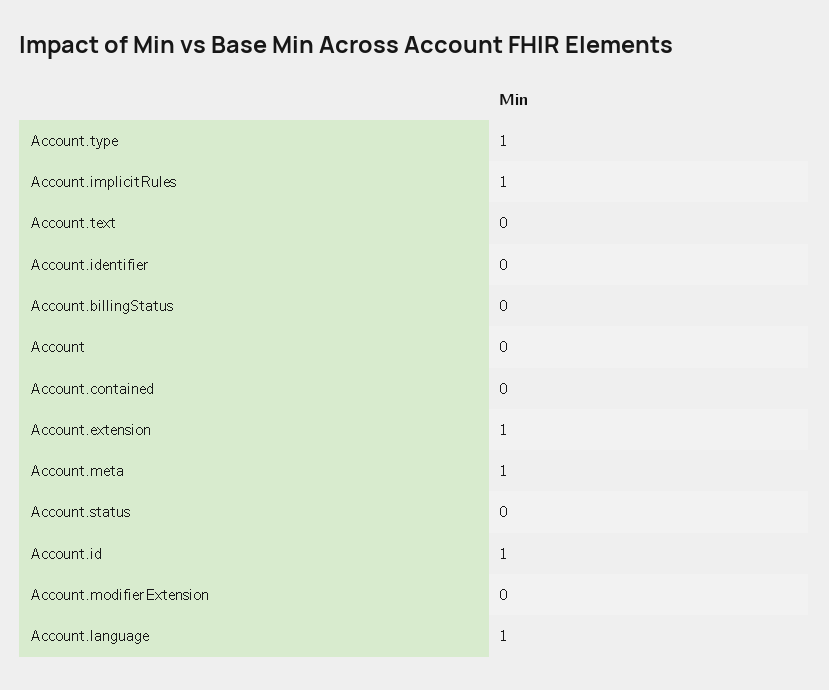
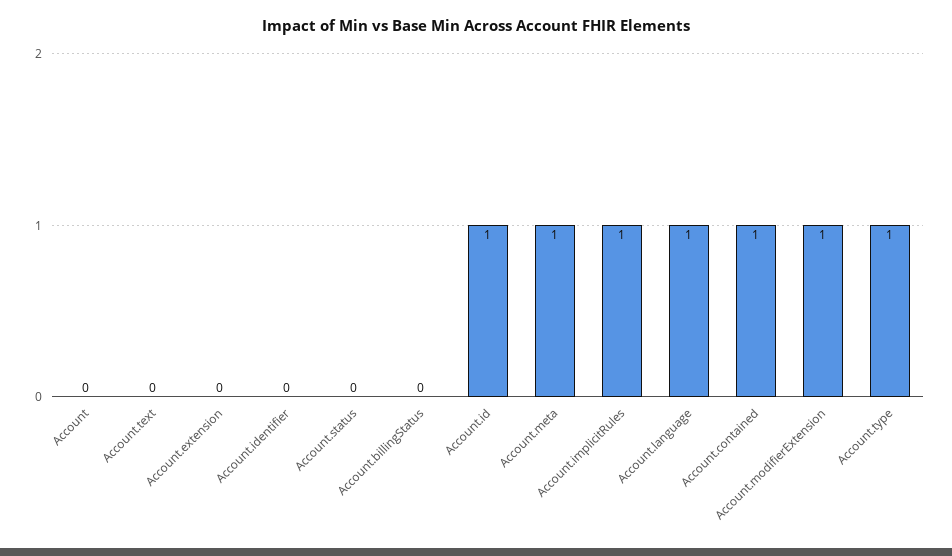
  {
    "Account.type": 1,
    "Account.implicitRules": 1,
    "Account.text": 0,
    "Account.identifier": 0,
    "Account.billingStatus": 0,
    "Account": 0,
-   "Account.contained": 0,
+   "Account.contained": 1,
-   "Account.extension": 1,
+   "Account.extension": 0,
    "Account.meta": 1,
    "Account.status": 0,
    "Account.id": 1,
-   "Account.modifierExtension": 0,
+   "Account.modifierExtension": 1,
    "Account.language": 1
  }

